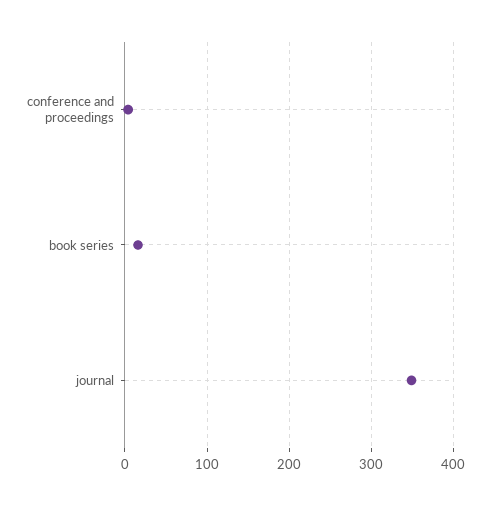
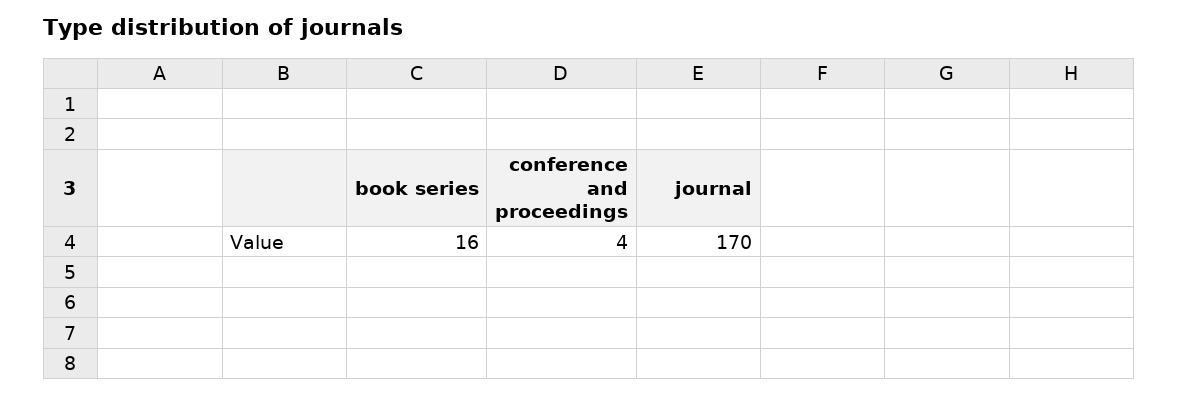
  {
    "conference and proceedings": 4,
    "book series": 16,
-   "journal": 350
+   "journal": 170
  }

